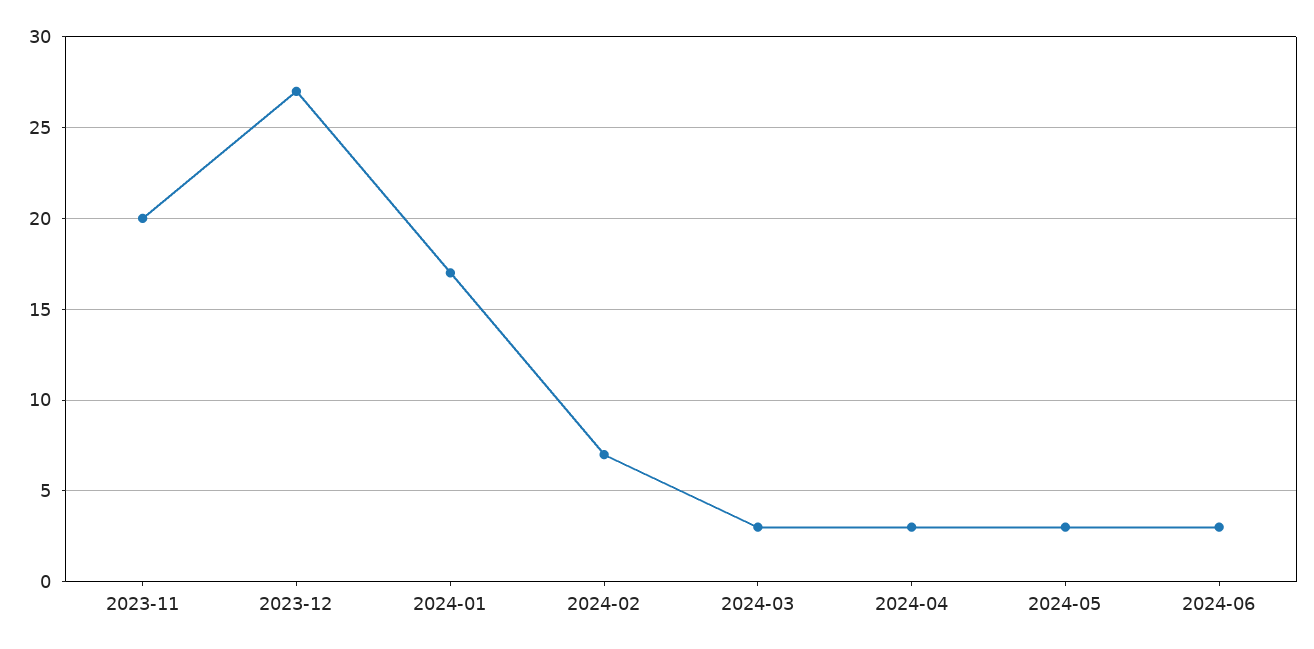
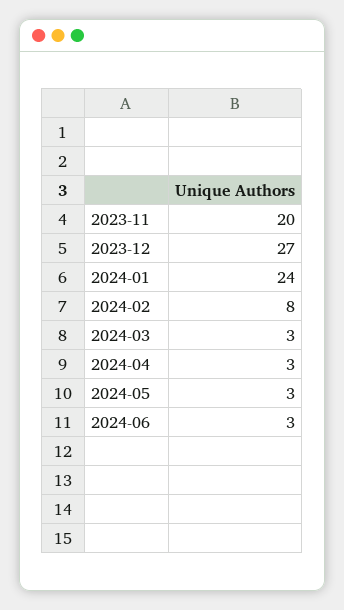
  {
    "2023-11": 20,
    "2023-12": 27,
-   "2024-01": 17,
+   "2024-01": 24,
-   "2024-02": 7,
+   "2024-02": 8,
    "2024-03": 3,
    "2024-04": 3,
    "2024-05": 3,
    "2024-06": 3
  }

